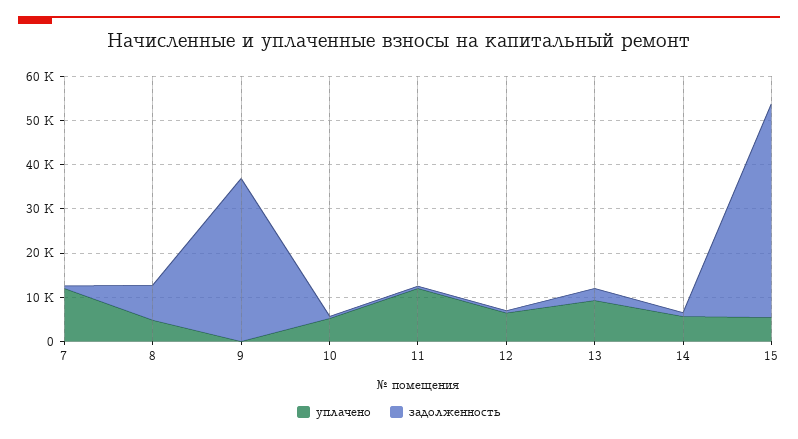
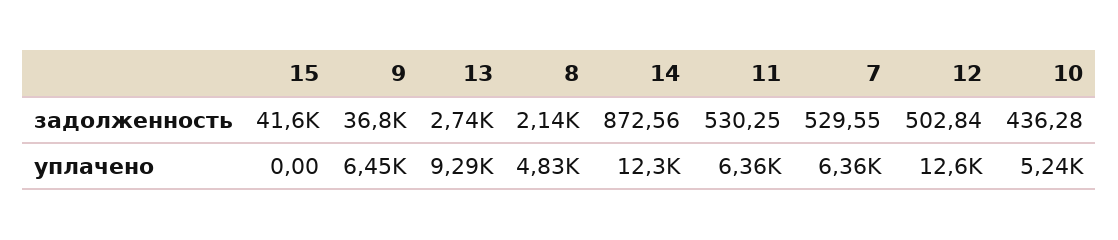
  {
    "уплачено": {
-     "7": 12000,
+     "7": 6360,
      "8": 4830,
-     "9": 0,
+     "9": 6450,
      "10": 5240,
-     "11": 12000,
+     "11": 6360,
-     "12": 6000,
+     "12": 12600,
      "13": 9290,
-     "14": 6000,
+     "14": 12300,
-     "15": 6000
+     "15": 0
    },
    "задолженность": {
      "7": 529.55,
-     "8": 8000,
+     "8": 2140,
      "9": 36800,
      "10": 436.28,
      "11": 530.25,
      "12": 502.84,
      "13": 2740,
      "14": 872.56,
-     "15": 48000
+     "15": 41600
    }
  }

